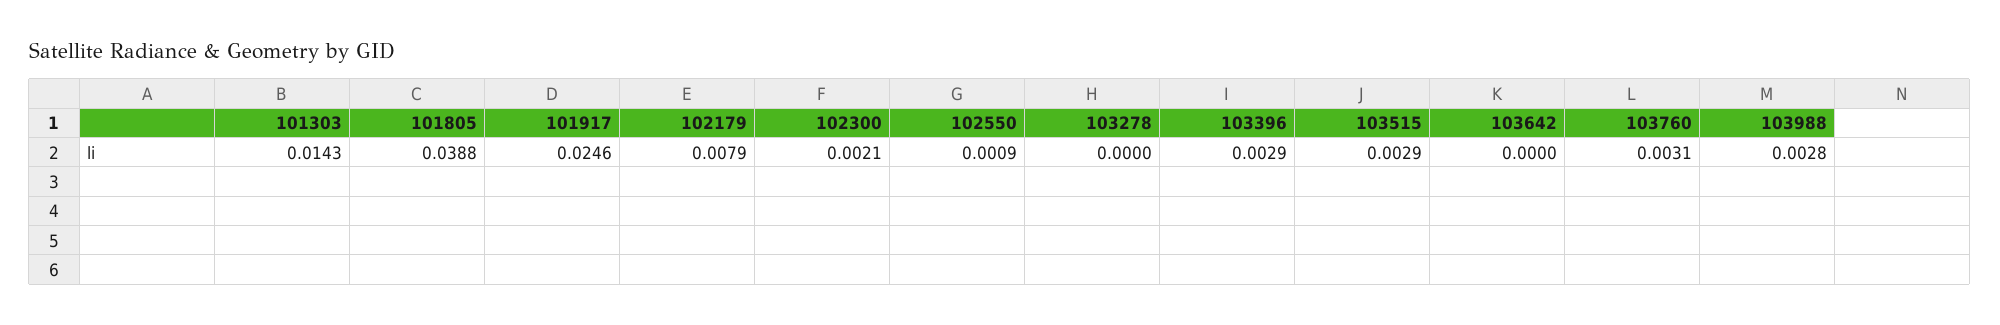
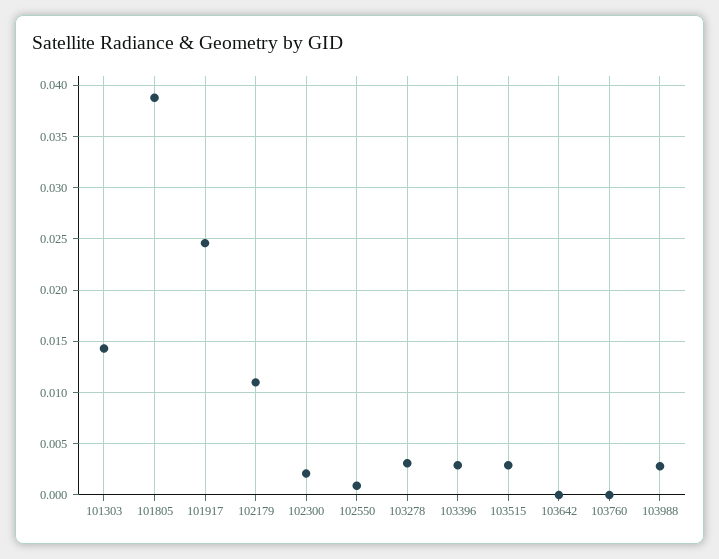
  {
    "101303": 0.0143,
    "101805": 0.0388,
    "101917": 0.0246,
-   "102179": 0.0079,
+   "102179": 0.011,
    "102300": 0.0021,
    "102550": 0.0009,
-   "103278": 0,
+   "103278": 0.003,
    "103396": 0.0029,
    "103515": 0.0029,
    "103642": 0,
-   "103760": 0.0031,
+   "103760": 0,
    "103988": 0.0028
  }

